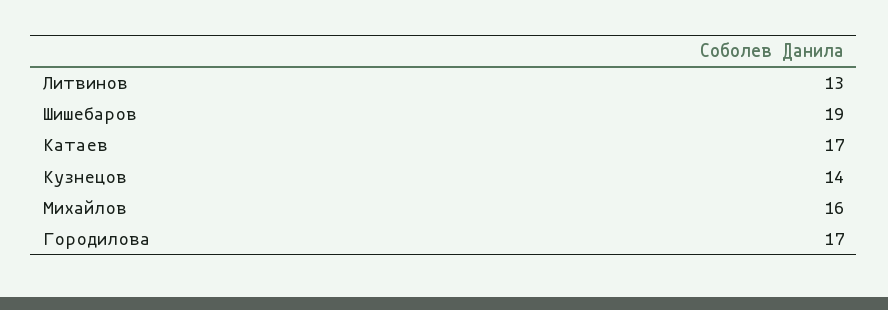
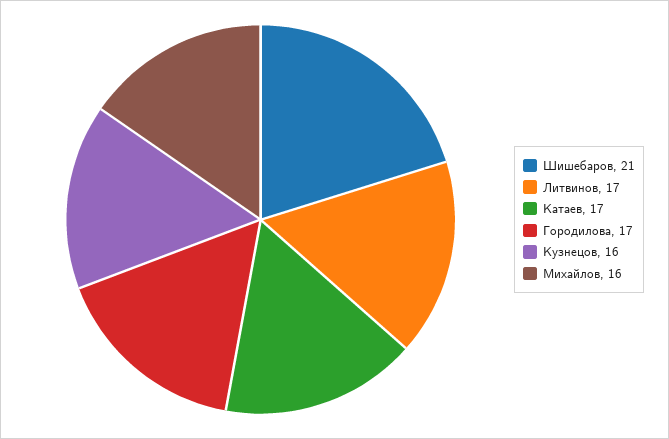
  {
-   "Литвинов": 13,
+   "Литвинов": 17,
-   "Шишебаров": 19,
+   "Шишебаров": 21,
    "Катаев": 17,
-   "Кузнецов": 14,
+   "Кузнецов": 16,
    "Михайлов": 16,
    "Городилова": 17
  }

